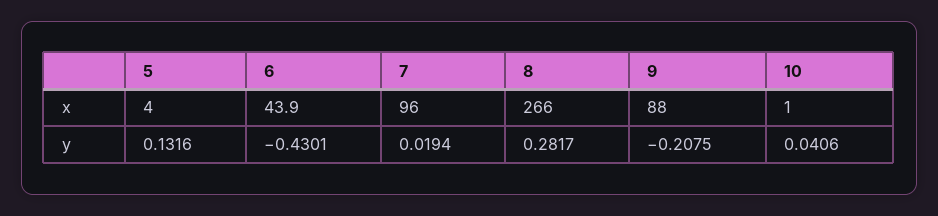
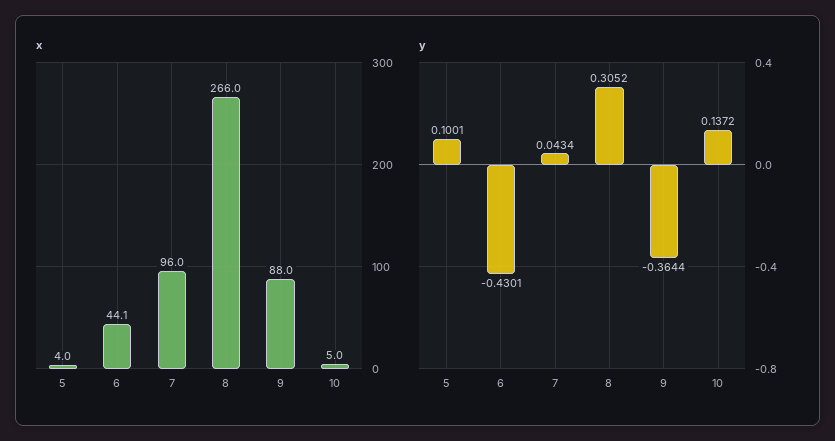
  {
    "x": {
      "5": 4,
-     "6": 43.9,
+     "6": 44.1,
      "7": 96,
      "8": 266,
      "9": 88,
-     "10": 1
+     "10": 5
    },
    "y": {
-     "5": 0.1316,
+     "5": 0.1001,
      "6": -0.4301,
-     "7": 0.0194,
+     "7": 0.0434,
-     "8": 0.2817,
+     "8": 0.3052,
-     "9": -0.2075,
+     "9": -0.3644,
-     "10": 0.0406
+     "10": 0.1372
    }
  }

